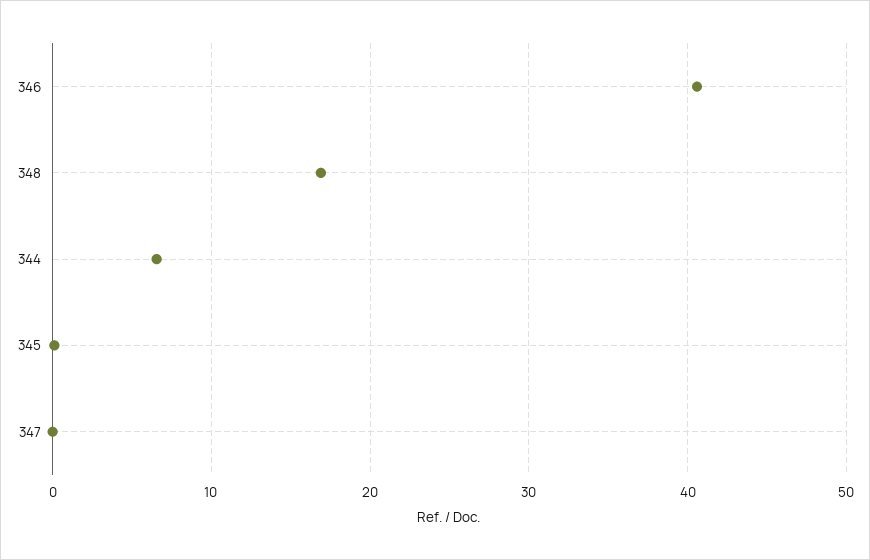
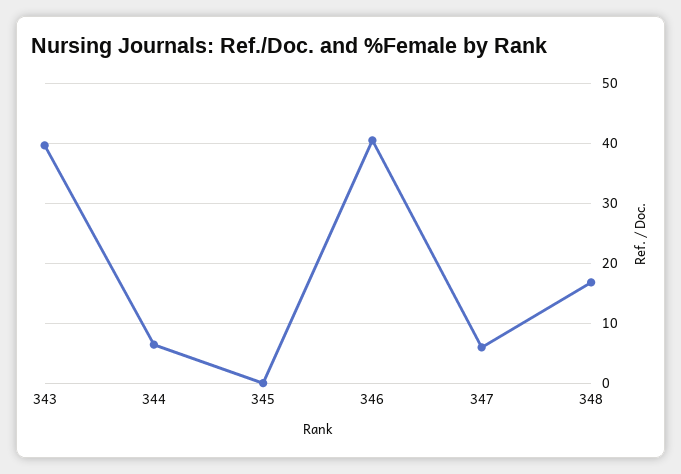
  {
    "346": 41,
    "348": 17,
    "344": 7,
    "345": 0,
-   "347": 0
+   "347": 6,
+   "343": 40
  }

